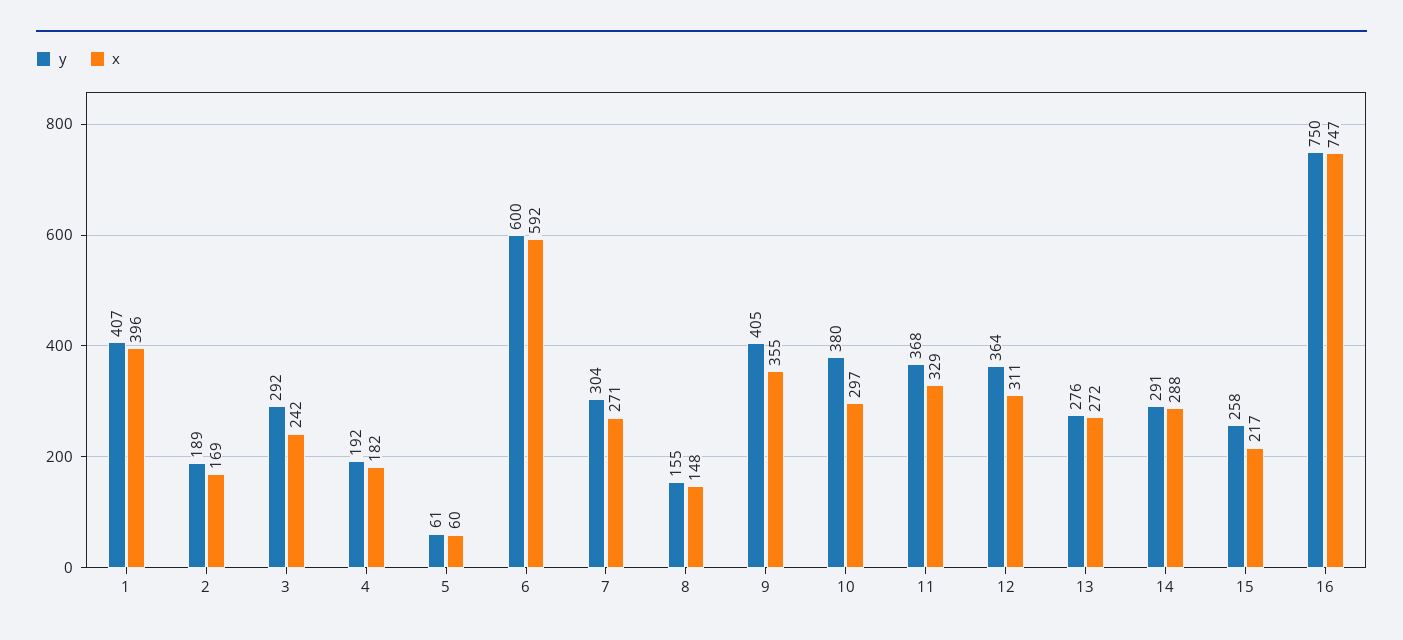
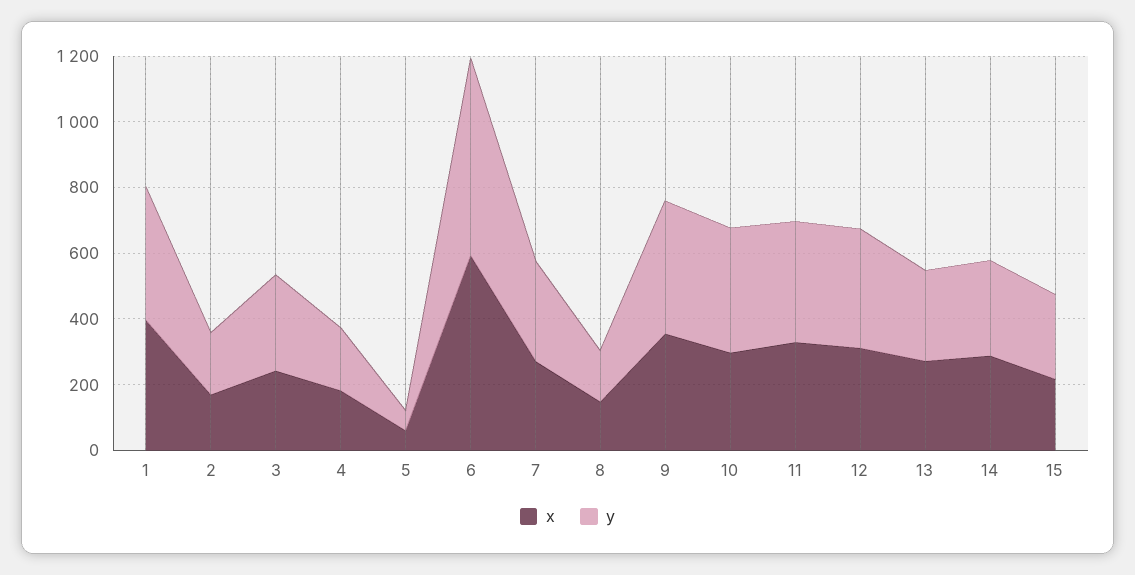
  {
    "y": {
      "1": 407,
      "2": 189,
      "3": 292,
      "4": 192,
      "5": 61,
      "6": 600,
      "7": 304,
      "8": 155,
      "9": 405,
      "10": 380,
      "11": 368,
      "12": 364,
      "13": 276,
      "14": 291,
-     "15": 258,
+     "15": 258
-     "16": 750
    },
    "x": {
      "1": 396,
      "2": 169,
      "3": 242,
      "4": 182,
      "5": 60,
      "6": 592,
      "7": 271,
      "8": 148,
      "9": 355,
      "10": 297,
      "11": 329,
      "12": 311,
      "13": 272,
      "14": 288,
-     "15": 217,
+     "15": 217
-     "16": 747
    }
  }

